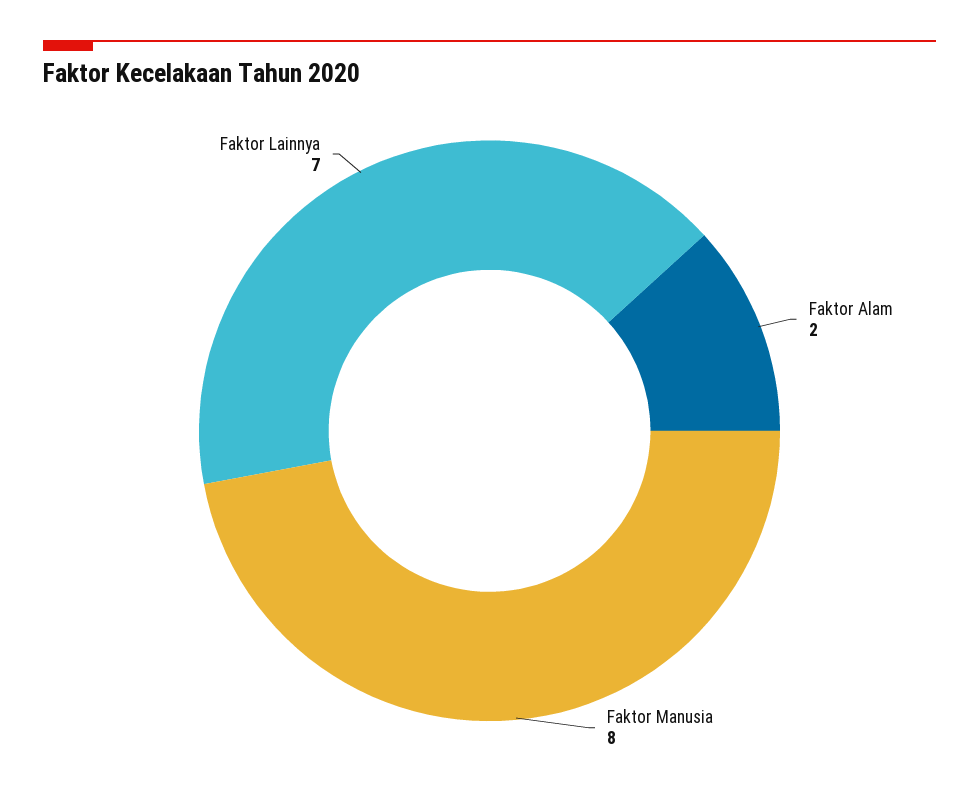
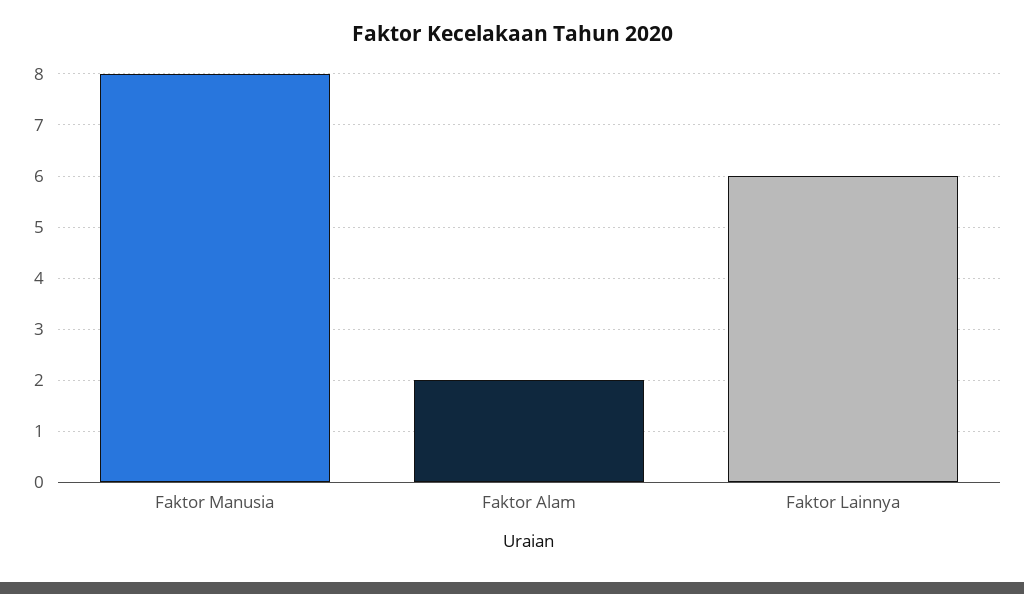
  {
    "Faktor Alam": 2,
    "Faktor Manusia": 8,
-   "Faktor Lainnya": 7
+   "Faktor Lainnya": 6
  }

